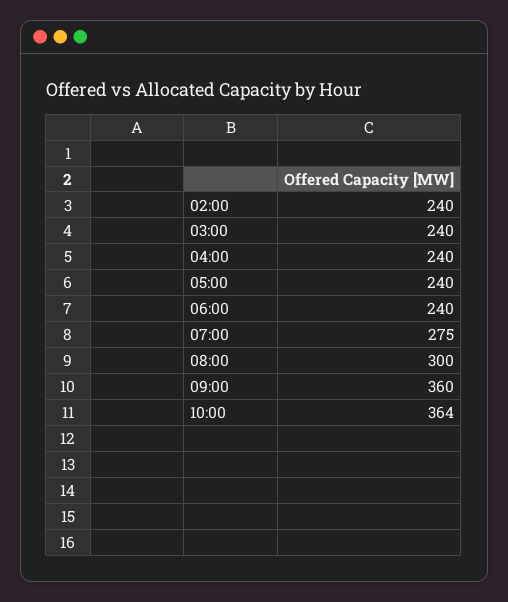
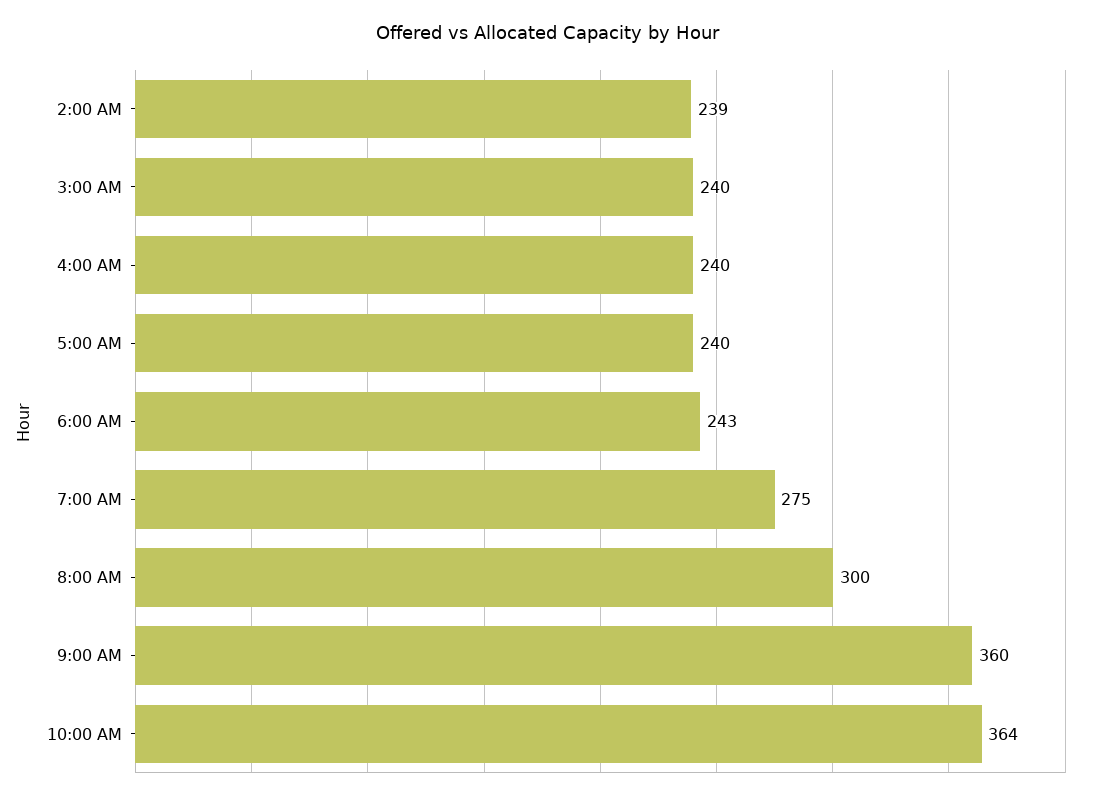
  {
-   "02:00": 240,
+   "02:00": 239,
    "03:00": 240,
    "04:00": 240,
    "05:00": 240,
-   "06:00": 240,
+   "06:00": 243,
    "07:00": 275,
    "08:00": 300,
    "09:00": 360,
    "10:00": 364
  }

